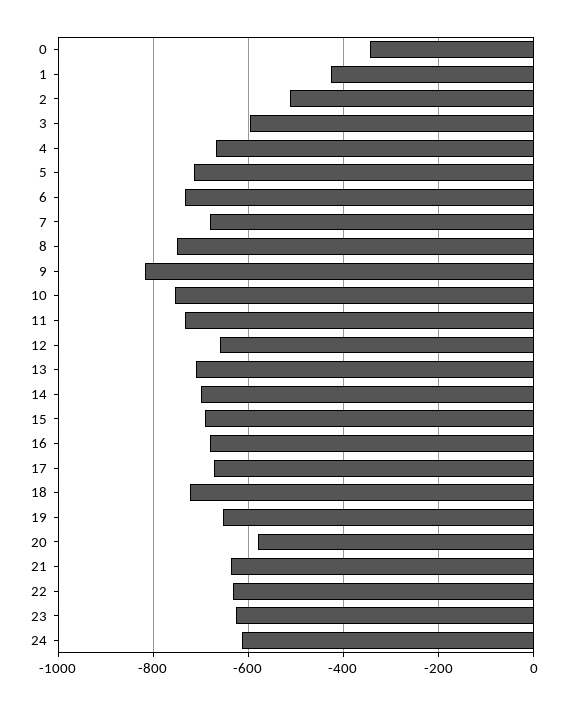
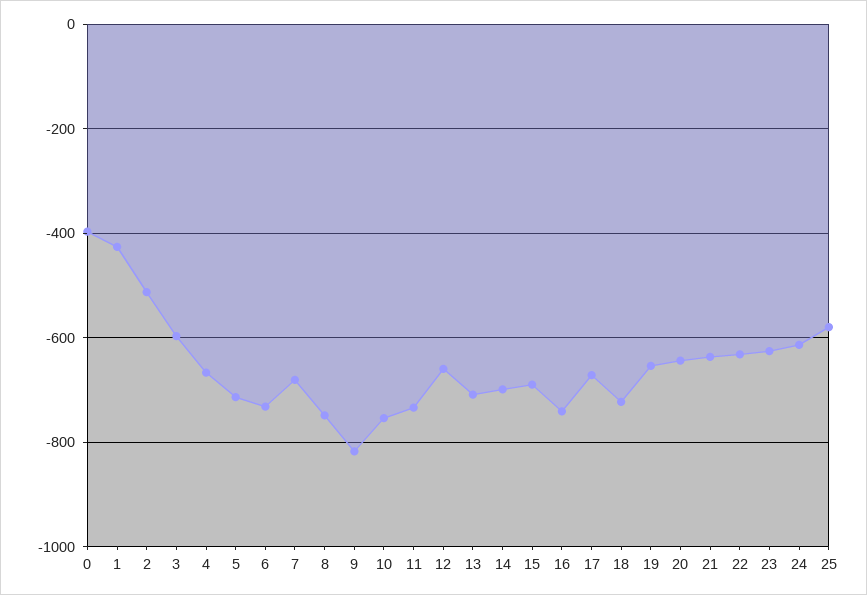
  {
-   "0": -340,
+   "0": -400,
    "1": -420,
    "2": -520,
    "3": -600,
    "4": -660,
    "5": -720,
    "6": -740,
    "7": -680,
    "8": -740,
    "9": -820,
    "10": -760,
    "11": -740,
    "12": -660,
    "13": -700,
    "14": -700,
    "15": -700,
-   "16": -680,
+   "16": -740,
    "17": -680,
    "18": -720,
    "19": -660,
-   "20": -580,
+   "20": -640,
    "21": -640,
    "22": -640,
    "23": -620,
-   "24": -620
+   "24": -620,
+   "25": -580
  }

